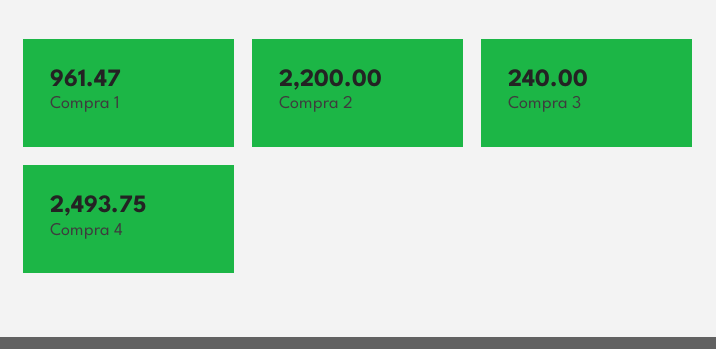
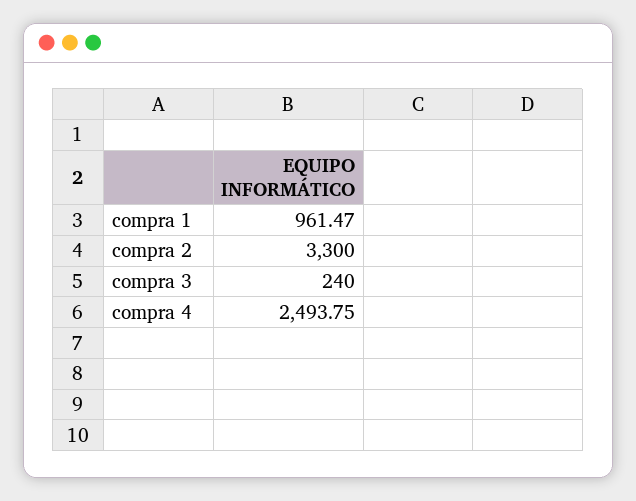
  {
    "Compra 1": 961.47,
-   "Compra 2": 2200,
+   "Compra 2": 3300,
    "Compra 3": 240,
    "Compra 4": 2493.75
  }

